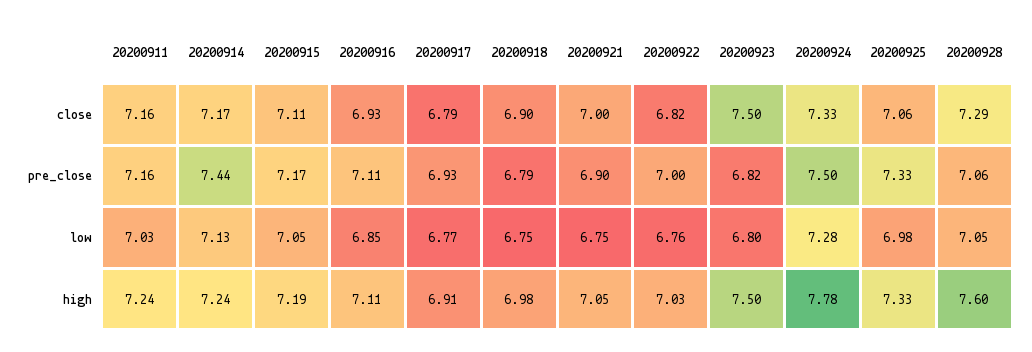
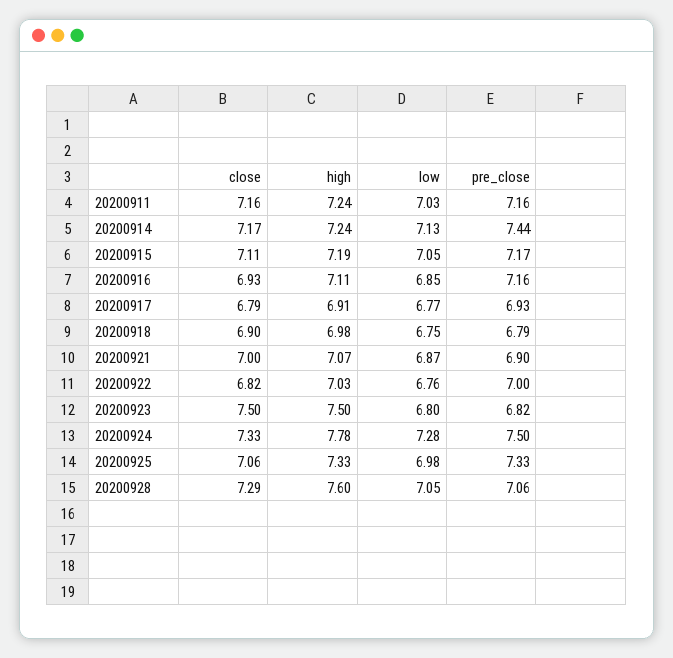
  {
    "20200911": {
      "close": 7.16,
      "pre_close": 7.16,
      "low": 7.03,
      "high": 7.24
    },
    "20200914": {
      "close": 7.17,
      "pre_close": 7.44,
      "low": 7.13,
      "high": 7.24
    },
    "20200915": {
      "close": 7.11,
      "pre_close": 7.17,
      "low": 7.05,
      "high": 7.19
    },
    "20200916": {
      "close": 6.93,
-     "pre_close": 7.11,
+     "pre_close": 7.16,
      "low": 6.85,
      "high": 7.11
    },
    "20200917": {
      "close": 6.79,
      "pre_close": 6.93,
      "low": 6.77,
      "high": 6.91
    },
    "20200918": {
      "close": 6.9,
      "pre_close": 6.79,
      "low": 6.75,
      "high": 6.98
    },
    "20200921": {
      "close": 7,
      "pre_close": 6.9,
-     "low": 6.75,
+     "low": 6.87,
-     "high": 7.05
+     "high": 7.07
    },
    "20200922": {
      "close": 6.82,
      "pre_close": 7,
      "low": 6.76,
      "high": 7.03
    },
    "20200923": {
      "close": 7.5,
      "pre_close": 6.82,
      "low": 6.8,
      "high": 7.5
    },
    "20200924": {
      "close": 7.33,
      "pre_close": 7.5,
      "low": 7.28,
      "high": 7.78
    },
    "20200925": {
      "close": 7.06,
      "pre_close": 7.33,
      "low": 6.98,
      "high": 7.33
    },
    "20200928": {
      "close": 7.29,
      "pre_close": 7.06,
      "low": 7.05,
      "high": 7.6
    }
  }

